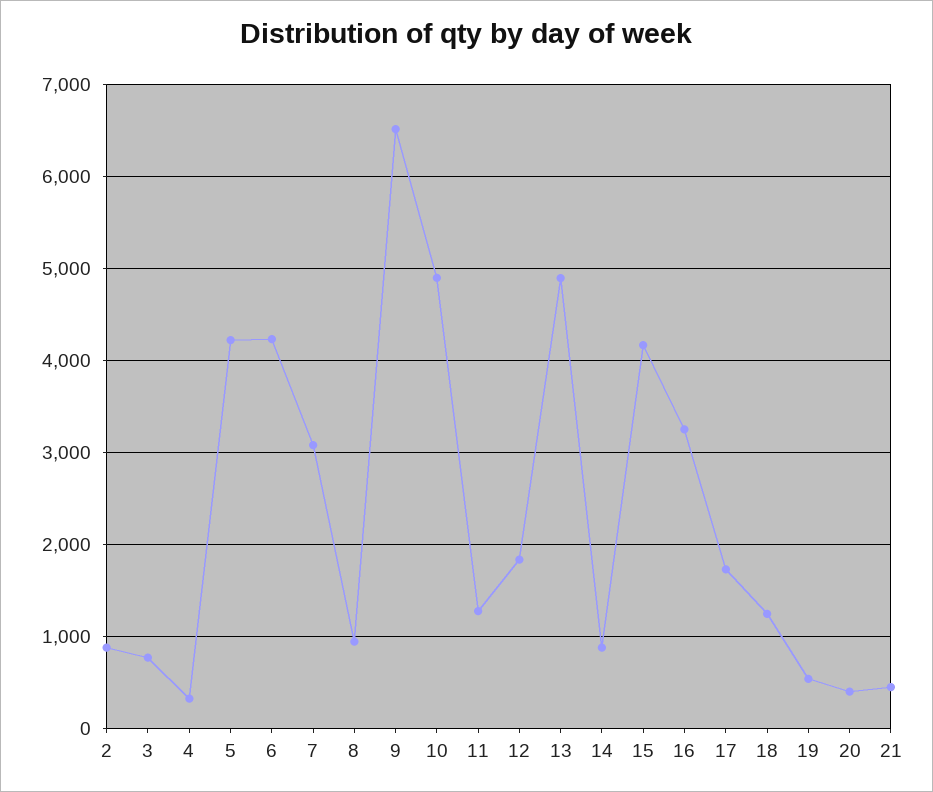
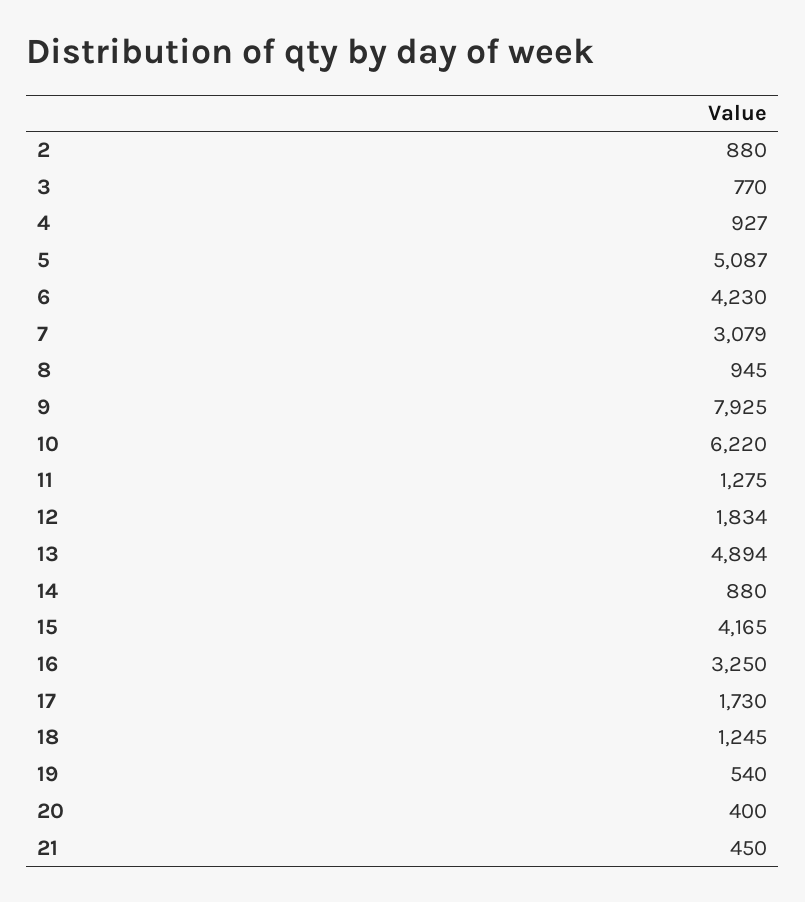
  {
    "2": 880,
    "3": 770,
-   "4": 300,
+   "4": 927,
-   "5": 4200,
+   "5": 5087,
    "6": 4230,
    "7": 3079,
    "8": 945,
-   "9": 6500,
+   "9": 7925,
-   "10": 4900,
+   "10": 6220,
    "11": 1275,
    "12": 1834,
    "13": 4894,
    "14": 880,
    "15": 4165,
    "16": 3250,
    "17": 1730,
    "18": 1245,
    "19": 540,
    "20": 400,
    "21": 450
  }

